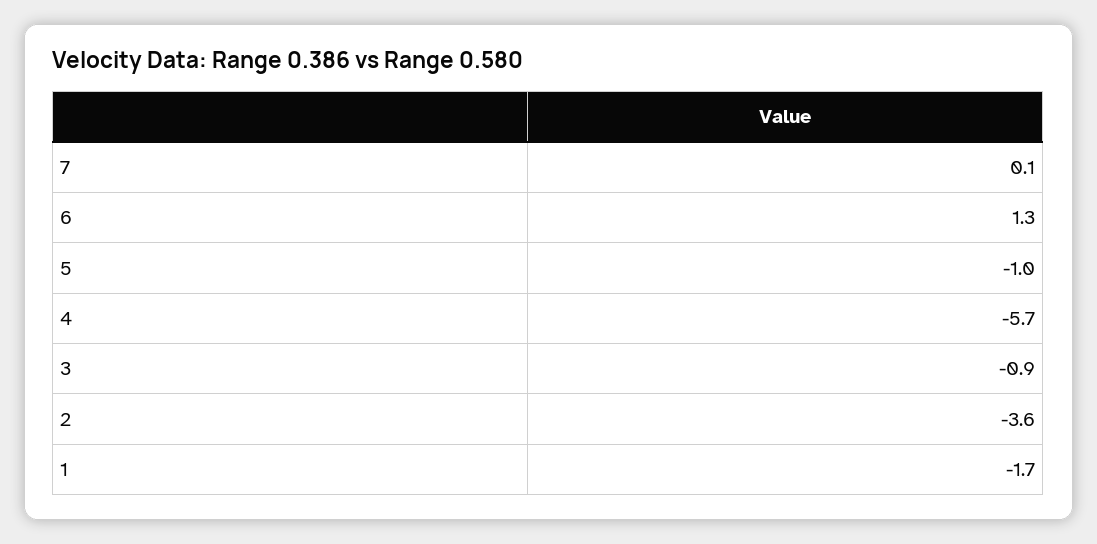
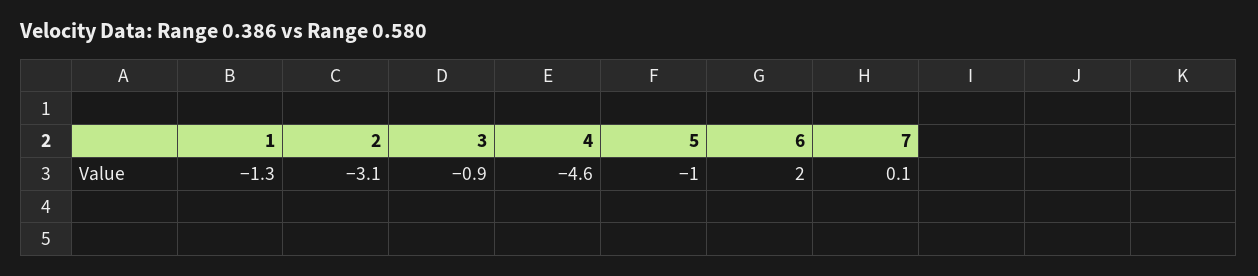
  {
    "7": 0.1,
-   "6": 1.3,
+   "6": 2,
    "5": -1,
-   "4": -5.7,
+   "4": -4.6,
    "3": -0.9,
-   "2": -3.6,
+   "2": -3.1,
-   "1": -1.7
+   "1": -1.3
  }

